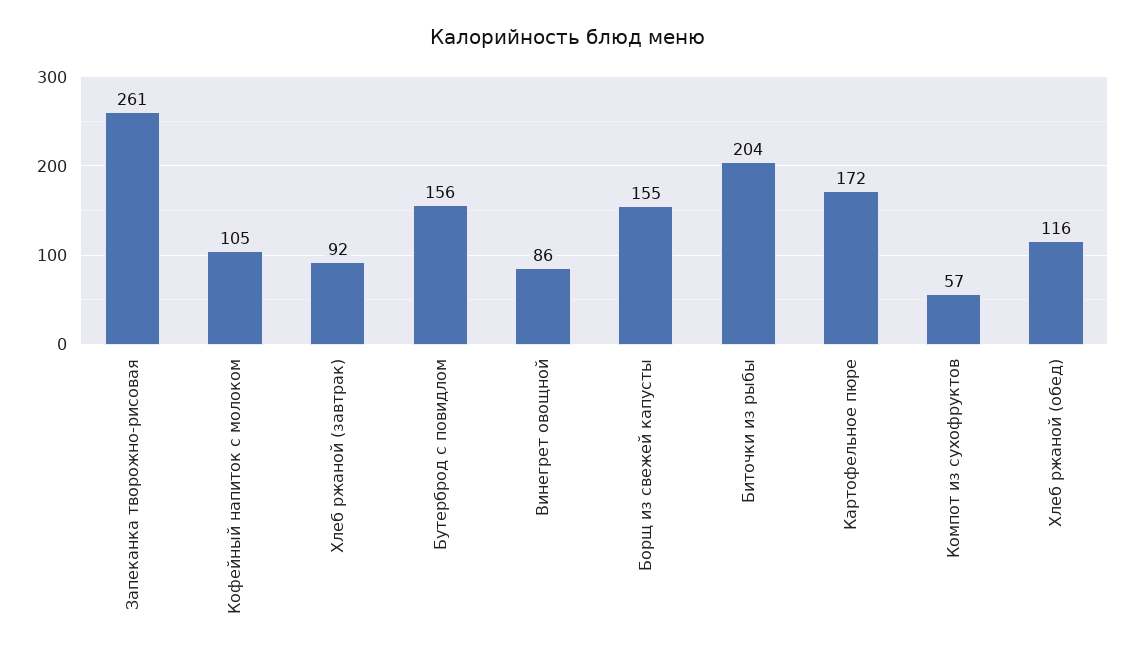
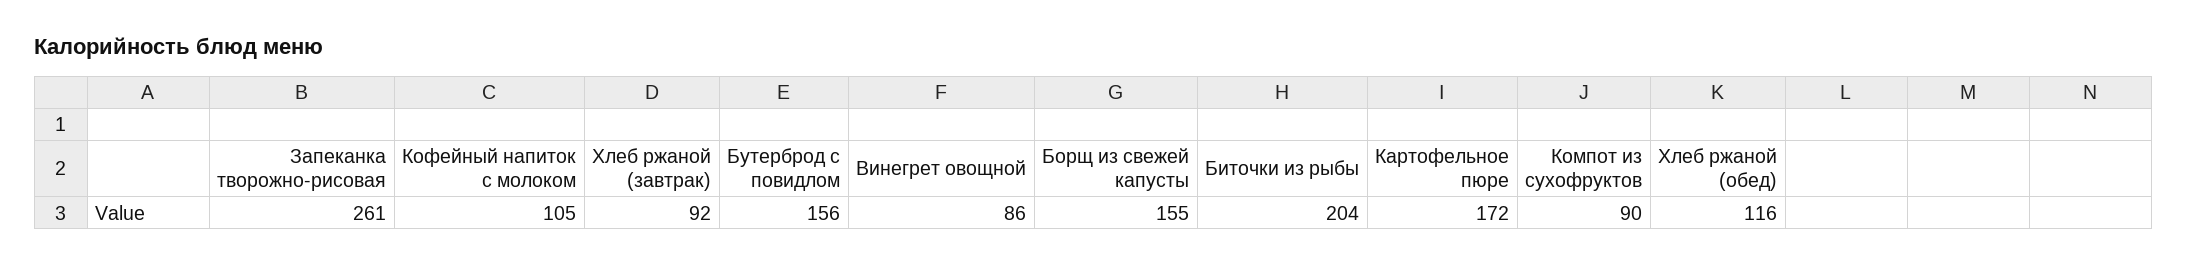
  {
    "Запеканка творожно-рисовая": 261,
    "Кофейный напиток с молоком": 105,
    "Хлеб ржаной (завтрак)": 92,
    "Бутерброд с повидлом": 156,
    "Винегрет овощной": 86,
    "Борщ из свежей капусты": 155,
    "Биточки из рыбы": 204,
    "Картофельное пюре": 172,
-   "Компот из сухофруктов": 57,
+   "Компот из сухофруктов": 90,
    "Хлеб ржаной (обед)": 116
  }

